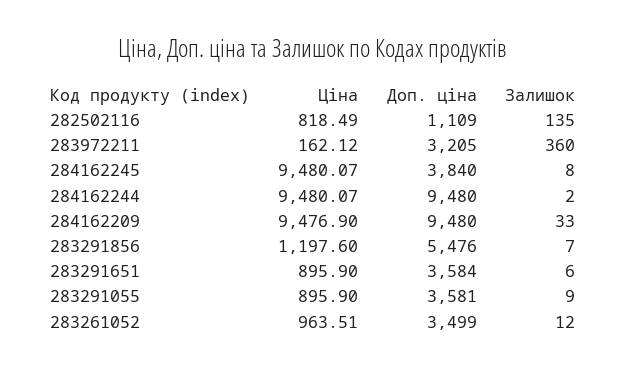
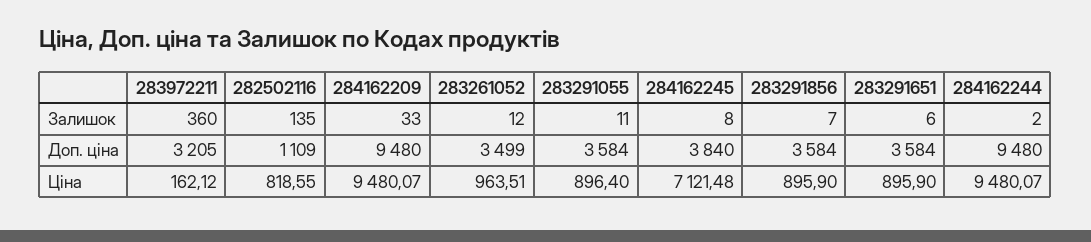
  {
    "Ціна": {
-     "282502116": 818.49,
+     "282502116": 818.55,
      "283972211": 162.12,
-     "284162245": 9480.07,
+     "284162245": 7121.48,
      "284162244": 9480.07,
-     "284162209": 9476.9,
+     "284162209": 9480.07,
-     "283291856": 1197.6,
+     "283291856": 895.9,
      "283291651": 895.9,
-     "283291055": 895.9,
+     "283291055": 896.4,
      "283261052": 963.51
    },
    "Доп. ціна": {
      "282502116": 1109,
      "283972211": 3205,
      "284162245": 3840,
      "284162244": 9480,
      "284162209": 9480,
-     "283291856": 5476,
+     "283291856": 3584,
      "283291651": 3584,
-     "283291055": 3581,
+     "283291055": 3584,
      "283261052": 3499
    },
    "Залишок": {
      "282502116": 135,
      "283972211": 360,
      "284162245": 8,
      "284162244": 2,
      "284162209": 33,
      "283291856": 7,
      "283291651": 6,
-     "283291055": 9,
+     "283291055": 11,
      "283261052": 12
    }
  }

